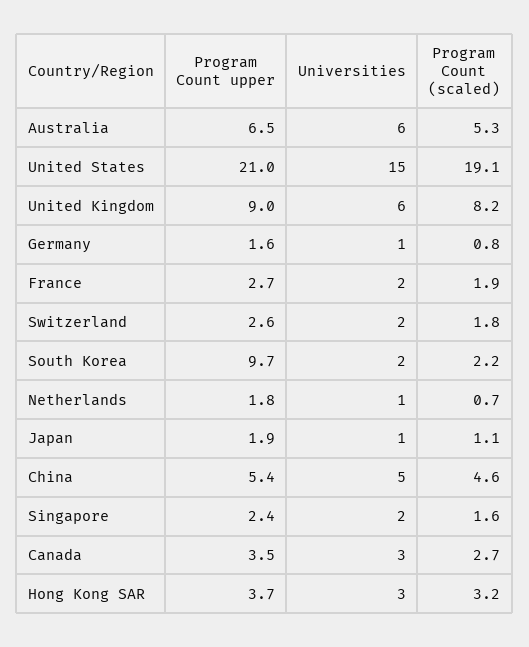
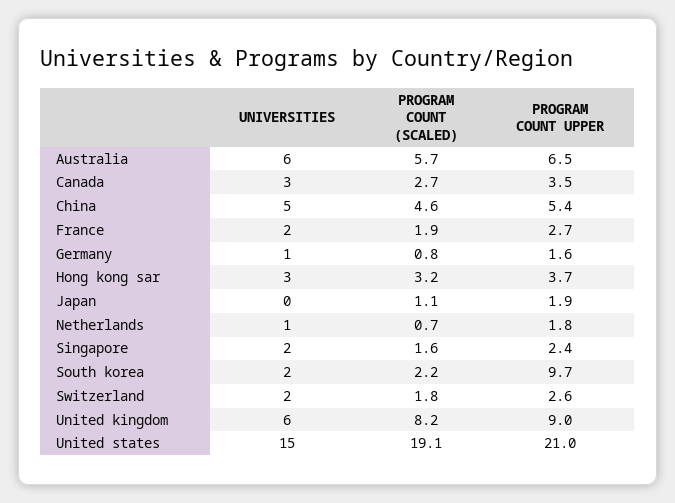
  {
    "Program Count upper": {
      "Australia": 6.5,
      "United States": 21,
      "United Kingdom": 9,
      "Germany": 1.6,
      "France": 2.7,
      "Switzerland": 2.6,
      "South Korea": 9.7,
      "Netherlands": 1.8,
      "Japan": 1.9,
      "China": 5.4,
      "Singapore": 2.4,
      "Canada": 3.5,
      "Hong Kong SAR": 3.7
    },
    "Universities": {
      "Australia": 6,
      "United States": 15,
      "United Kingdom": 6,
      "Germany": 1,
      "France": 2,
      "Switzerland": 2,
      "South Korea": 2,
      "Netherlands": 1,
-     "Japan": 1,
+     "Japan": 0,
      "China": 5,
      "Singapore": 2,
      "Canada": 3,
      "Hong Kong SAR": 3
    },
    "Program Count (scaled)": {
-     "Australia": 5.3,
+     "Australia": 5.7,
      "United States": 19.1,
      "United Kingdom": 8.2,
      "Germany": 0.8,
      "France": 1.9,
      "Switzerland": 1.8,
      "South Korea": 2.2,
      "Netherlands": 0.7,
      "Japan": 1.1,
      "China": 4.6,
      "Singapore": 1.6,
      "Canada": 2.7,
      "Hong Kong SAR": 3.2
    }
  }

